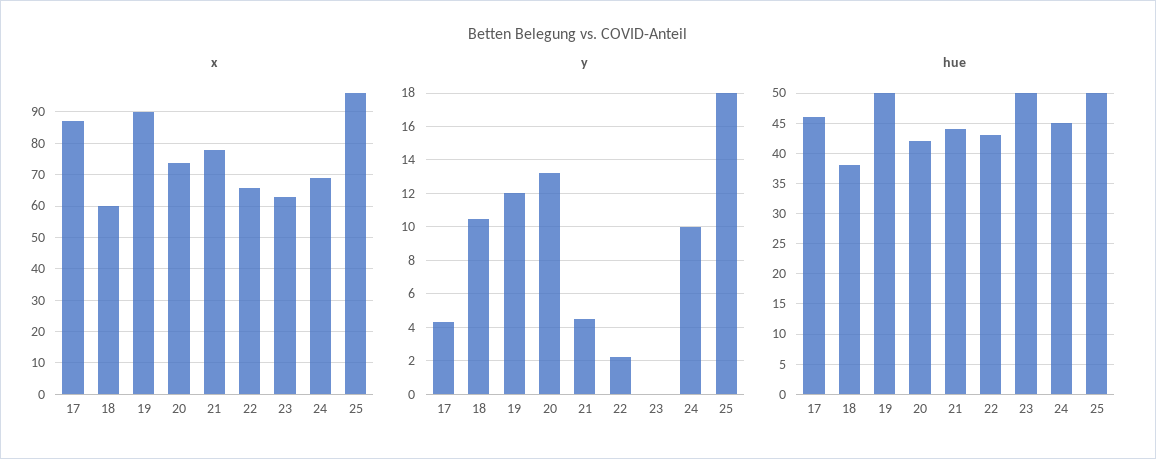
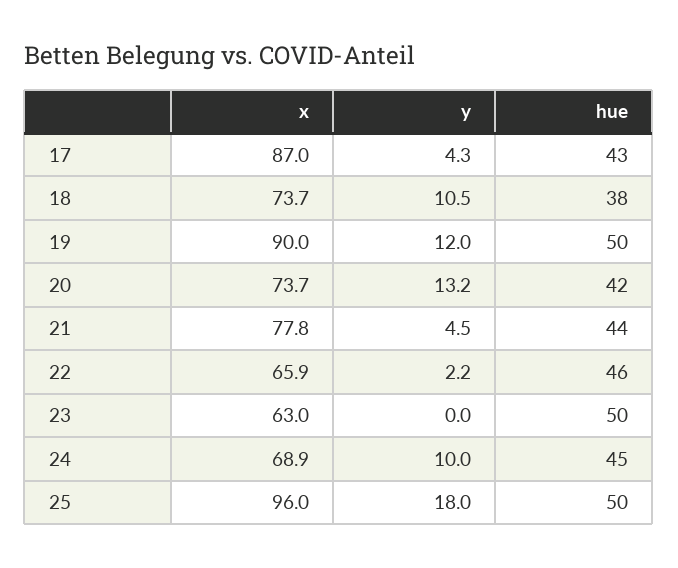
  {
    "x": {
      "17": 87,
-     "18": 60,
+     "18": 73.7,
      "19": 90,
      "20": 73.7,
      "21": 77.8,
      "22": 65.9,
      "23": 63,
      "24": 68.9,
      "25": 96
    },
    "y": {
      "17": 4.3,
      "18": 10.5,
      "19": 12,
      "20": 13.2,
      "21": 4.5,
      "22": 2.2,
      "23": 0,
      "24": 10,
      "25": 18
    },
    "hue": {
-     "17": 46,
+     "17": 43,
      "18": 38,
      "19": 50,
      "20": 42,
      "21": 44,
-     "22": 43,
+     "22": 46,
      "23": 50,
      "24": 45,
      "25": 50
    }
  }

